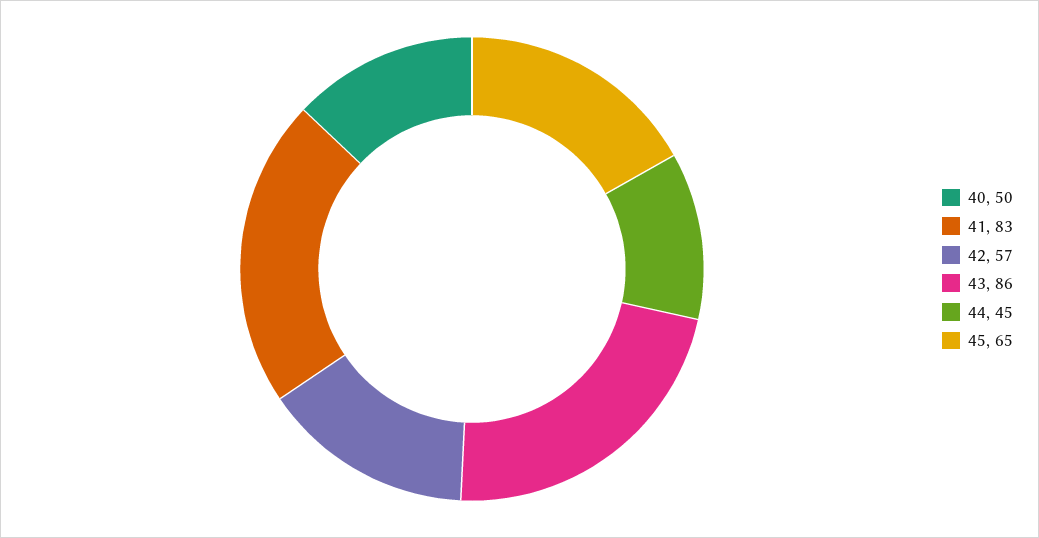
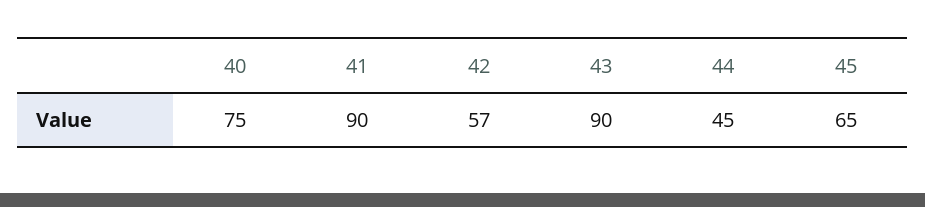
  {
-   "40": 50,
+   "40": 75,
-   "41": 83,
+   "41": 90,
    "42": 57,
-   "43": 86,
+   "43": 90,
    "44": 45,
    "45": 65
  }

